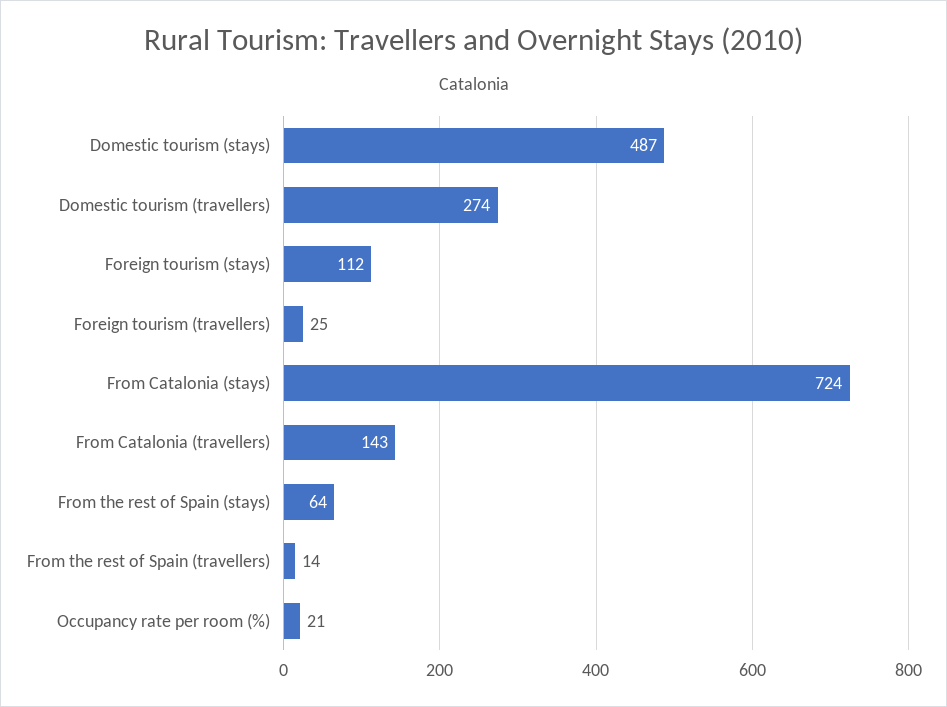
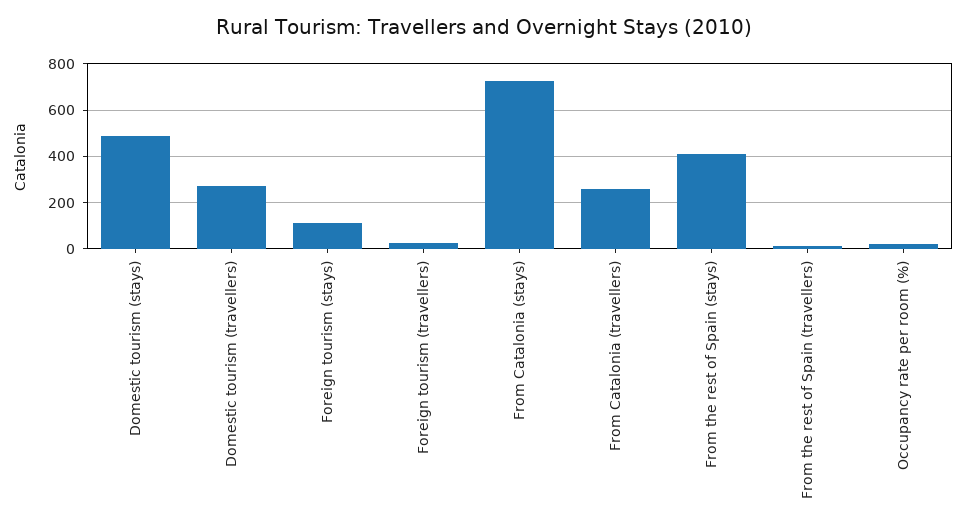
  {
    "Domestic tourism (stays)": 487,
    "Domestic tourism (travellers)": 274,
    "Foreign tourism (stays)": 112,
    "Foreign tourism (travellers)": 25,
    "From Catalonia (stays)": 724,
-   "From Catalonia (travellers)": 143,
+   "From Catalonia (travellers)": 250,
-   "From the rest of Spain (stays)": 64,
+   "From the rest of Spain (stays)": 400,
    "From the rest of Spain (travellers)": 14,
    "Occupancy rate per room (%)": 21
  }

